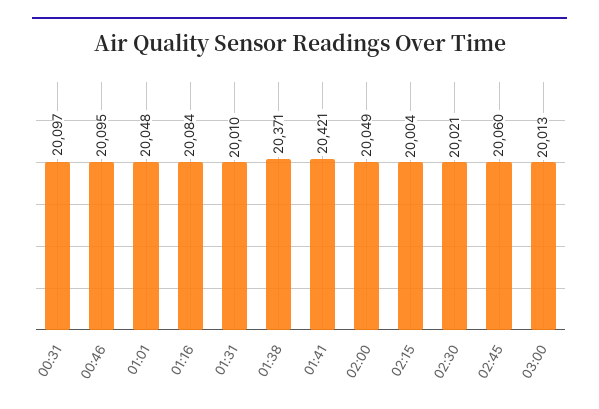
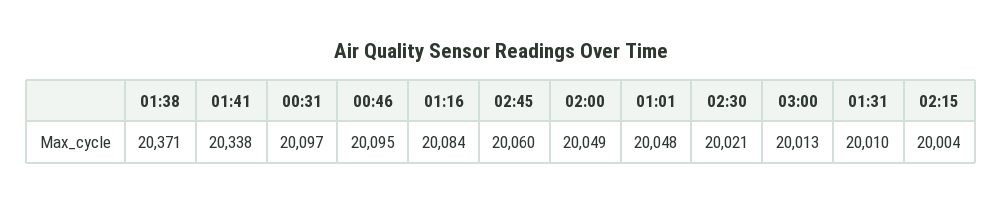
  {
    "00:31": 20097,
    "00:46": 20095,
    "01:01": 20048,
    "01:16": 20084,
    "01:31": 20010,
    "01:38": 20371,
-   "01:41": 20421,
+   "01:41": 20338,
    "02:00": 20049,
    "02:15": 20004,
    "02:30": 20021,
    "02:45": 20060,
    "03:00": 20013
  }

